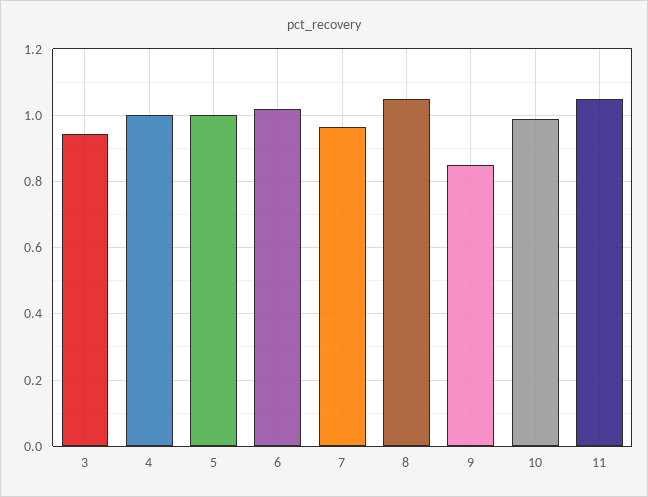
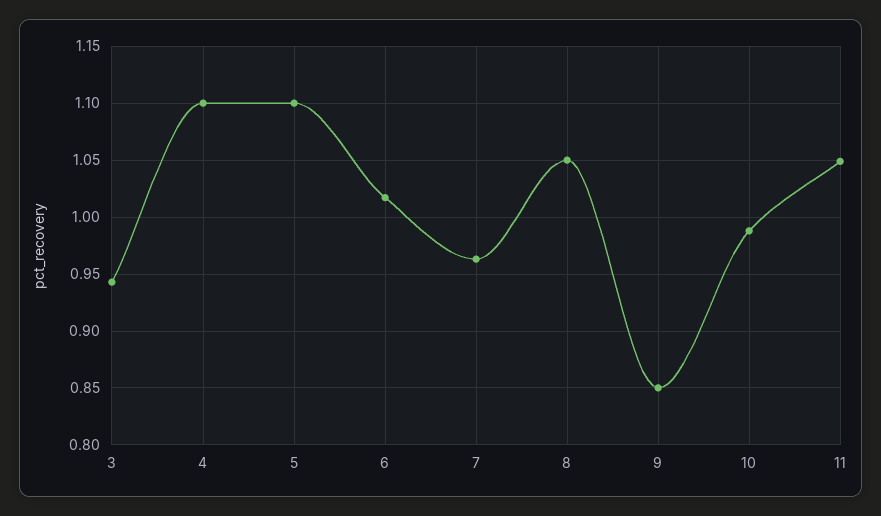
  {
    "3": 0.94,
-   "4": 1,
+   "4": 1.1,
-   "5": 1,
+   "5": 1.1,
    "6": 1.02,
    "7": 0.96,
    "8": 1.05,
    "9": 0.85,
    "10": 0.99,
    "11": 1.05
  }

